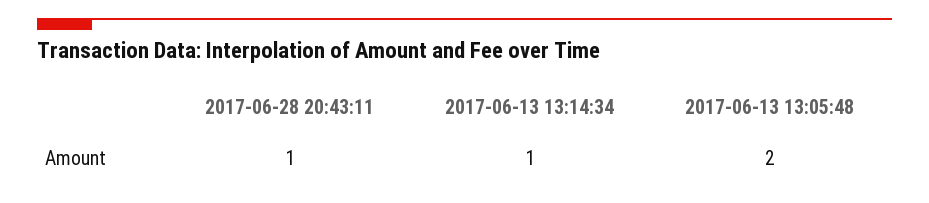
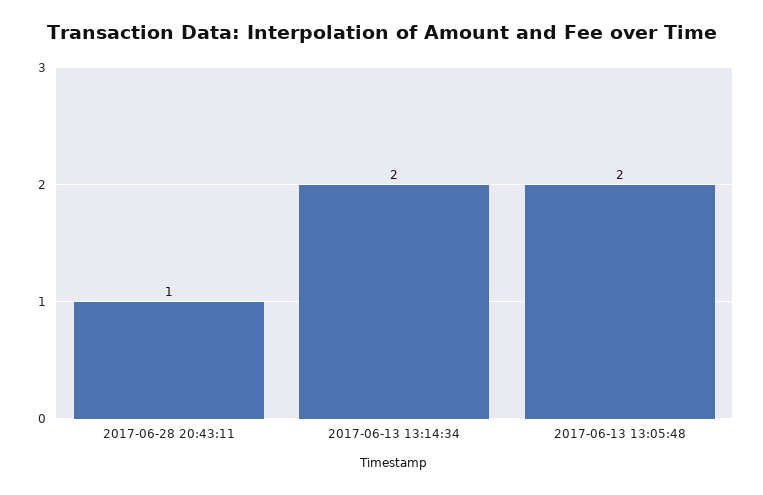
  {
    "2017-06-28 20:43:11": 1,
-   "2017-06-13 13:14:34": 1,
+   "2017-06-13 13:14:34": 2,
    "2017-06-13 13:05:48": 2
  }

